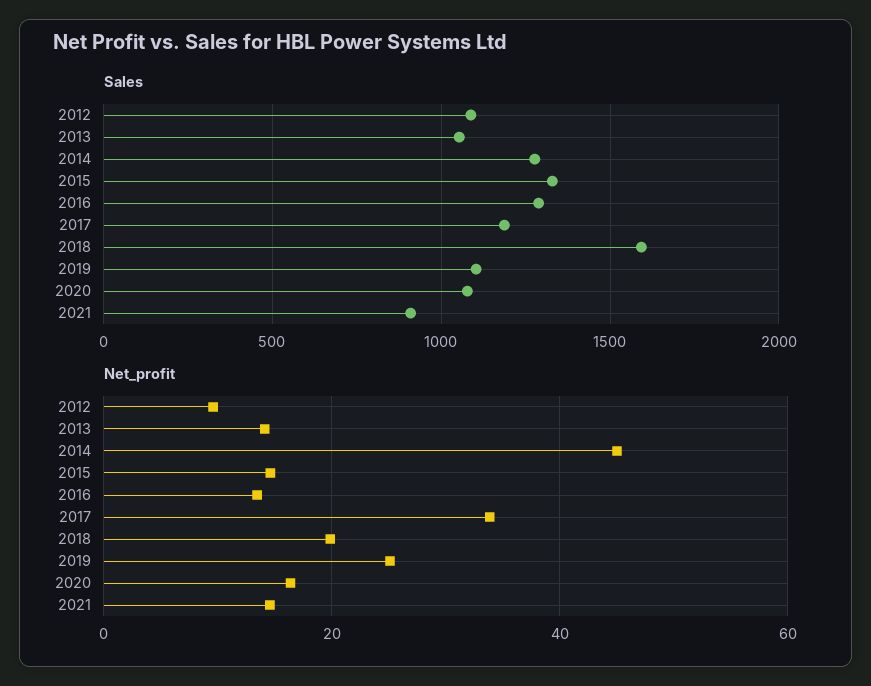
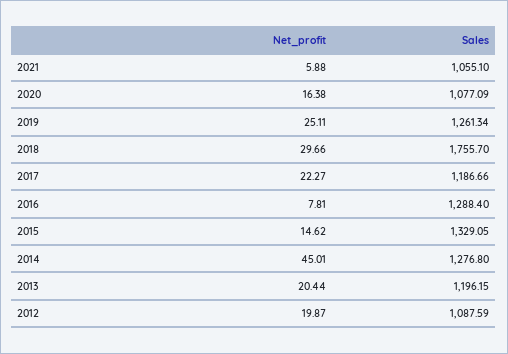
  {
    "Sales": {
      "2012": 1087.59,
-     "2013": 1050,
+     "2013": 1196.15,
      "2014": 1276.8,
      "2015": 1329.05,
      "2016": 1288.4,
      "2017": 1186.66,
-     "2018": 1600,
+     "2018": 1755.7,
-     "2019": 1100,
+     "2019": 1261.34,
      "2020": 1077.09,
-     "2021": 900
+     "2021": 1055.1
    },
    "Net_profit": {
-     "2012": 10,
+     "2012": 19.87,
-     "2013": 14,
+     "2013": 20.44,
      "2014": 45.01,
      "2015": 14.62,
-     "2016": 14,
+     "2016": 7.81,
-     "2017": 34,
+     "2017": 22.27,
-     "2018": 20,
+     "2018": 29.66,
      "2019": 25.11,
      "2020": 16.38,
-     "2021": 14
+     "2021": 5.88
    }
  }

